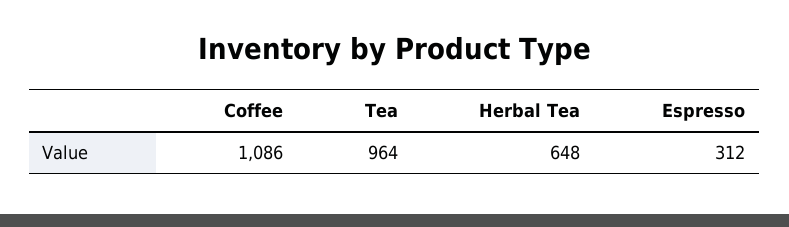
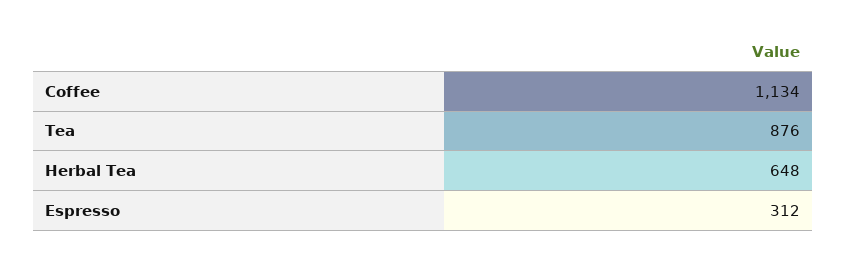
  {
-   "Coffee": 1086,
+   "Coffee": 1134,
-   "Tea": 964,
+   "Tea": 876,
    "Herbal Tea": 648,
    "Espresso": 312
  }

